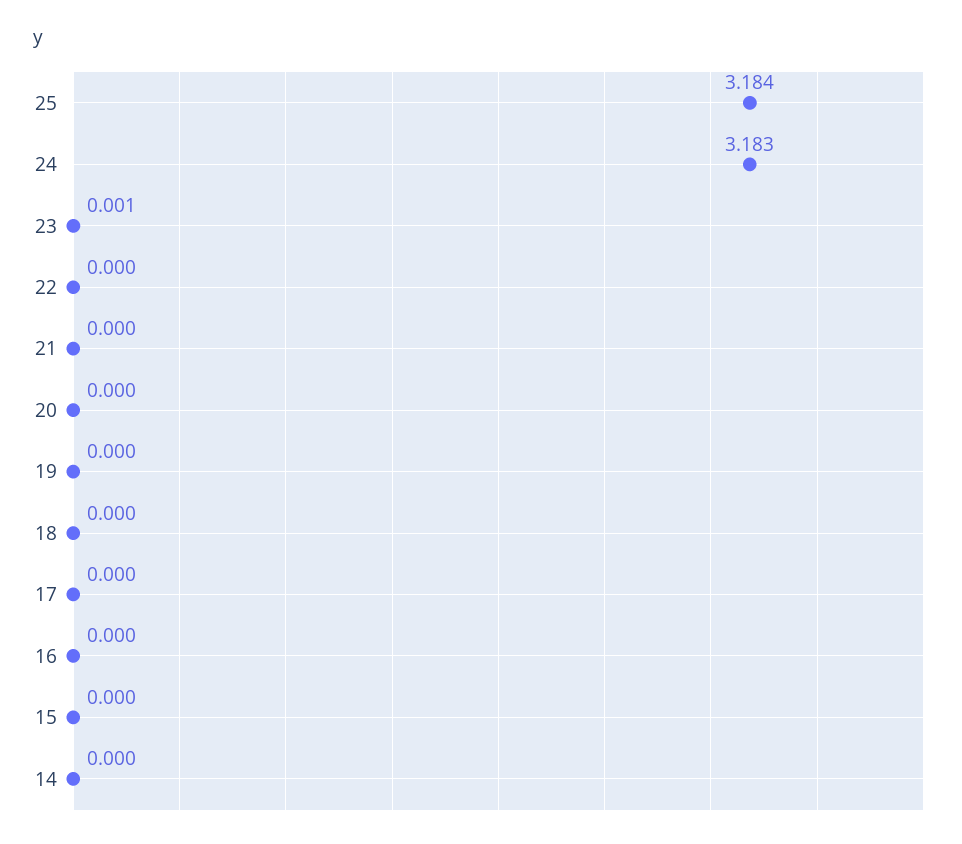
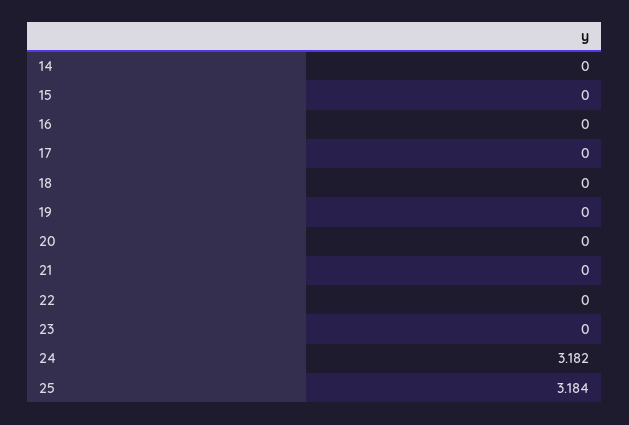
  {
    "25": 3.184,
-   "24": 3.183,
+   "24": 3.182,
-   "23": 0.001,
+   "23": 0,
    "22": 0,
    "21": 0,
    "20": 0,
    "19": 0,
    "18": 0,
    "17": 0,
    "16": 0,
    "15": 0,
    "14": 0
  }

